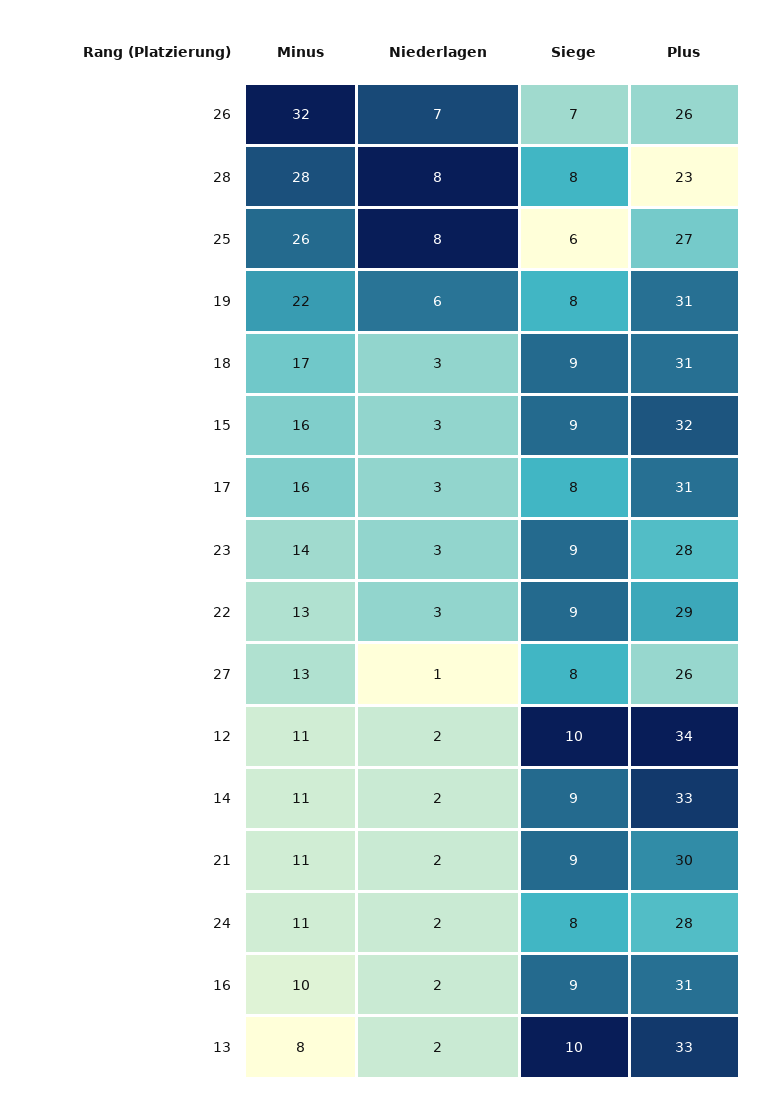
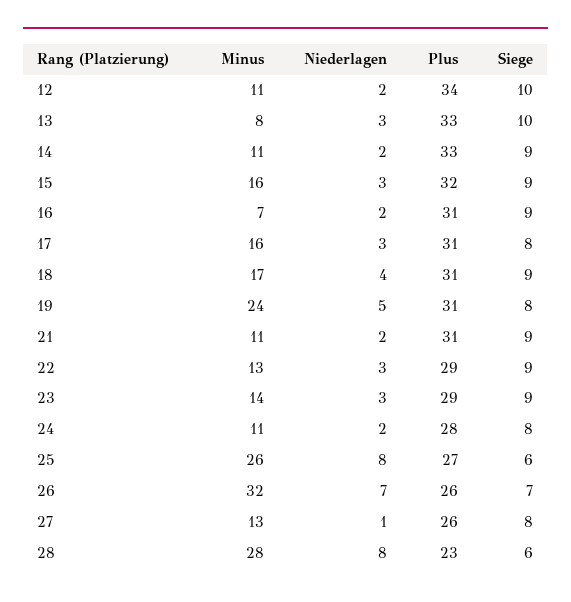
  {
    "Minus": {
      "26": 32,
      "28": 28,
      "25": 26,
-     "19": 22,
+     "19": 24,
      "18": 17,
      "15": 16,
      "17": 16,
      "23": 14,
      "22": 13,
      "27": 13,
      "12": 11,
      "14": 11,
      "21": 11,
      "24": 11,
-     "16": 10,
+     "16": 7,
      "13": 8
    },
    "Niederlagen": {
      "26": 7,
      "28": 8,
      "25": 8,
-     "19": 6,
+     "19": 5,
-     "18": 3,
+     "18": 4,
      "15": 3,
      "17": 3,
      "23": 3,
      "22": 3,
      "27": 1,
      "12": 2,
      "14": 2,
      "21": 2,
      "24": 2,
      "16": 2,
-     "13": 2
+     "13": 3
    },
    "Siege": {
      "26": 7,
-     "28": 8,
+     "28": 6,
      "25": 6,
      "19": 8,
      "18": 9,
      "15": 9,
      "17": 8,
      "23": 9,
      "22": 9,
      "27": 8,
      "12": 10,
      "14": 9,
      "21": 9,
      "24": 8,
      "16": 9,
      "13": 10
    },
    "Plus": {
      "26": 26,
      "28": 23,
      "25": 27,
      "19": 31,
      "18": 31,
      "15": 32,
      "17": 31,
-     "23": 28,
+     "23": 29,
      "22": 29,
      "27": 26,
      "12": 34,
      "14": 33,
-     "21": 30,
+     "21": 31,
      "24": 28,
      "16": 31,
      "13": 33
    }
  }

